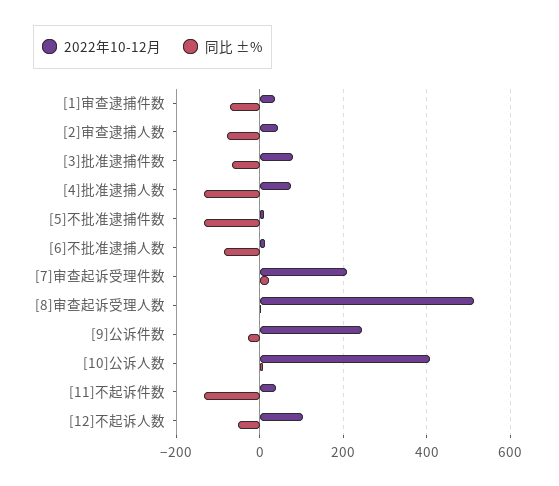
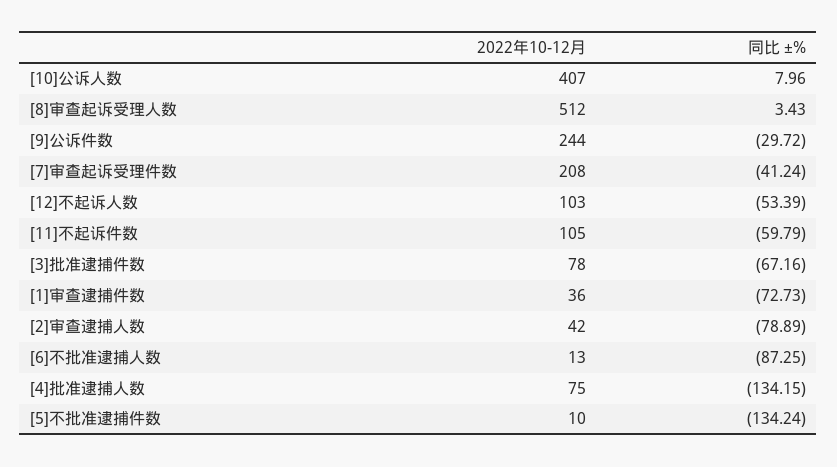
  {
    "2022年10-12月": {
      "[1]审查逮捕件数": 36,
      "[2]审查逮捕人数": 42,
      "[3]批准逮捕件数": 78,
      "[4]批准逮捕人数": 75,
      "[5]不批准逮捕件数": 10,
      "[6]不批准逮捕人数": 13,
      "[7]审查起诉受理件数": 208,
      "[8]审查起诉受理人数": 512,
      "[9]公诉件数": 244,
      "[10]公诉人数": 407,
-     "[11]不起诉件数": 40,
+     "[11]不起诉件数": 105,
      "[12]不起诉人数": 103
    },
    "同比 ±%": {
      "[1]审查逮捕件数": -72.73,
      "[2]审查逮捕人数": -78.89,
      "[3]批准逮捕件数": -67.16,
      "[4]批准逮捕人数": -134.15,
      "[5]不批准逮捕件数": -134.24,
      "[6]不批准逮捕人数": -87.25,
-     "[7]审查起诉受理件数": 20,
+     "[7]审查起诉受理件数": -41.24,
      "[8]审查起诉受理人数": 3.43,
      "[9]公诉件数": -29.72,
      "[10]公诉人数": 7.96,
-     "[11]不起诉件数": -140,
+     "[11]不起诉件数": -59.79,
      "[12]不起诉人数": -53.39
    }
  }

